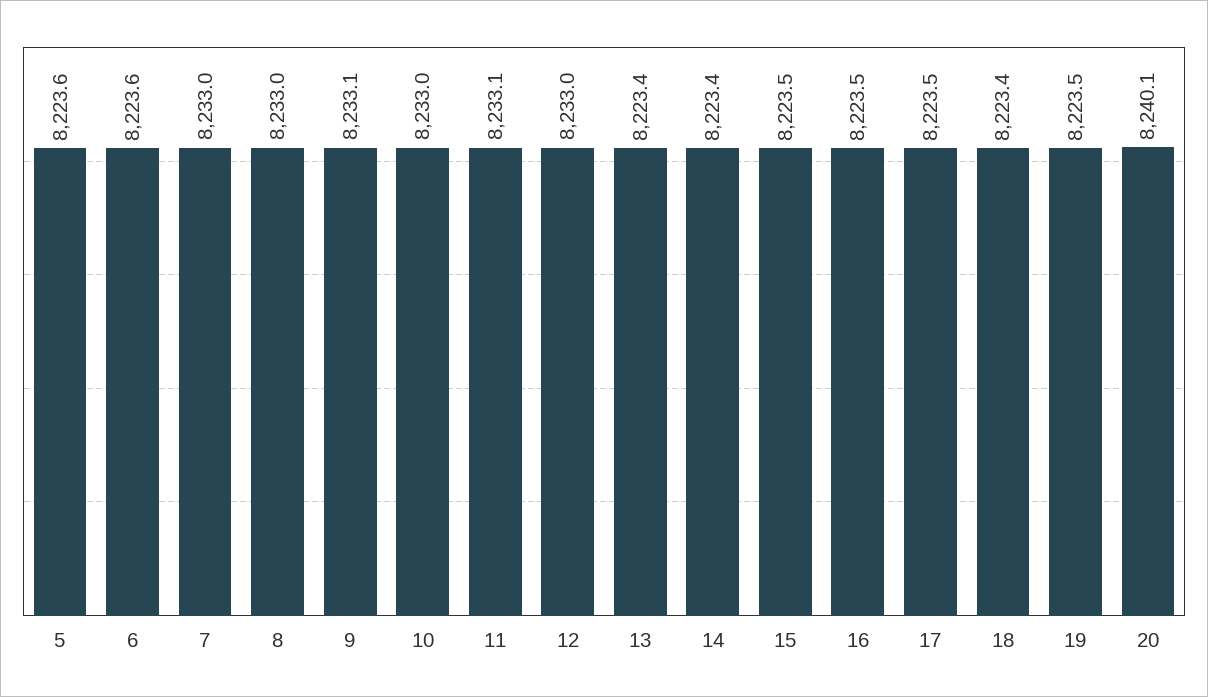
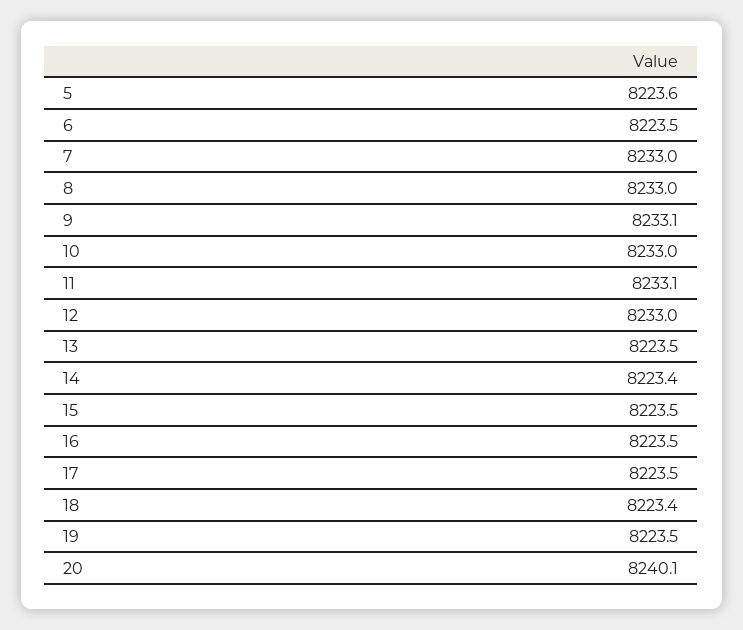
  {
    "5": 8223.6,
-   "6": 8223.6,
+   "6": 8223.5,
    "7": 8233,
    "8": 8233,
    "9": 8233.1,
    "10": 8233,
    "11": 8233.1,
    "12": 8233,
-   "13": 8223.4,
+   "13": 8223.5,
    "14": 8223.4,
    "15": 8223.5,
    "16": 8223.5,
    "17": 8223.5,
    "18": 8223.4,
    "19": 8223.5,
    "20": 8240.1
  }

